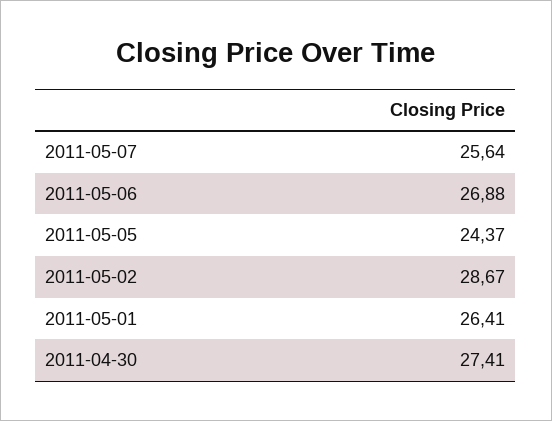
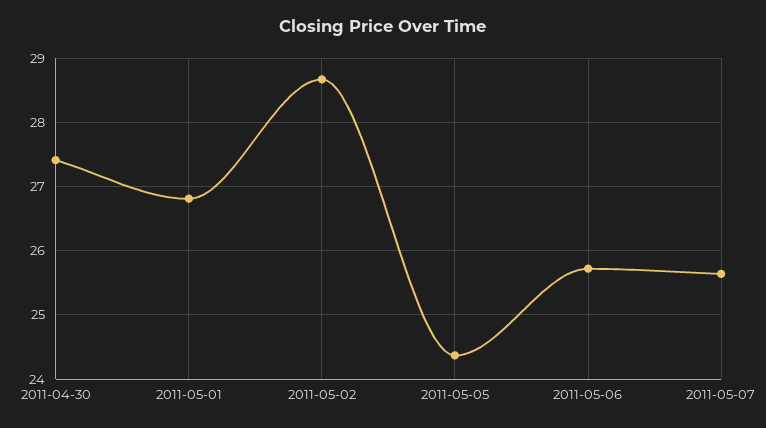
  {
    "2011-05-07": 25.64,
-   "2011-05-06": 26.88,
+   "2011-05-06": 25.7,
    "2011-05-05": 24.37,
    "2011-05-02": 28.67,
-   "2011-05-01": 26.41,
+   "2011-05-01": 26.8,
    "2011-04-30": 27.41
  }

